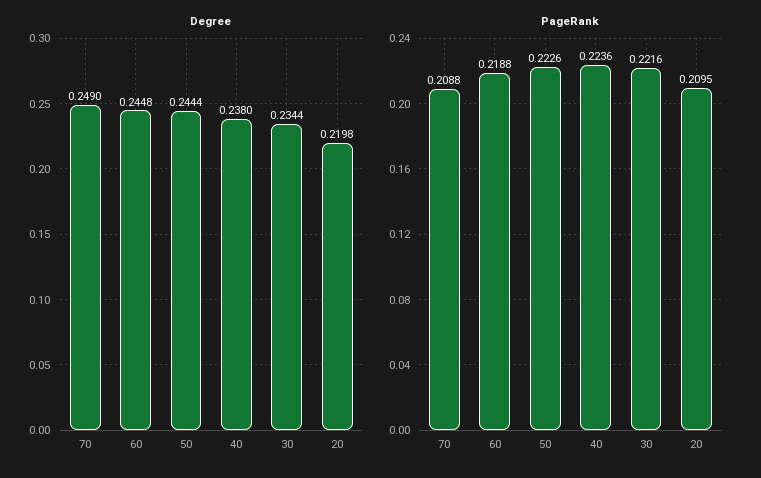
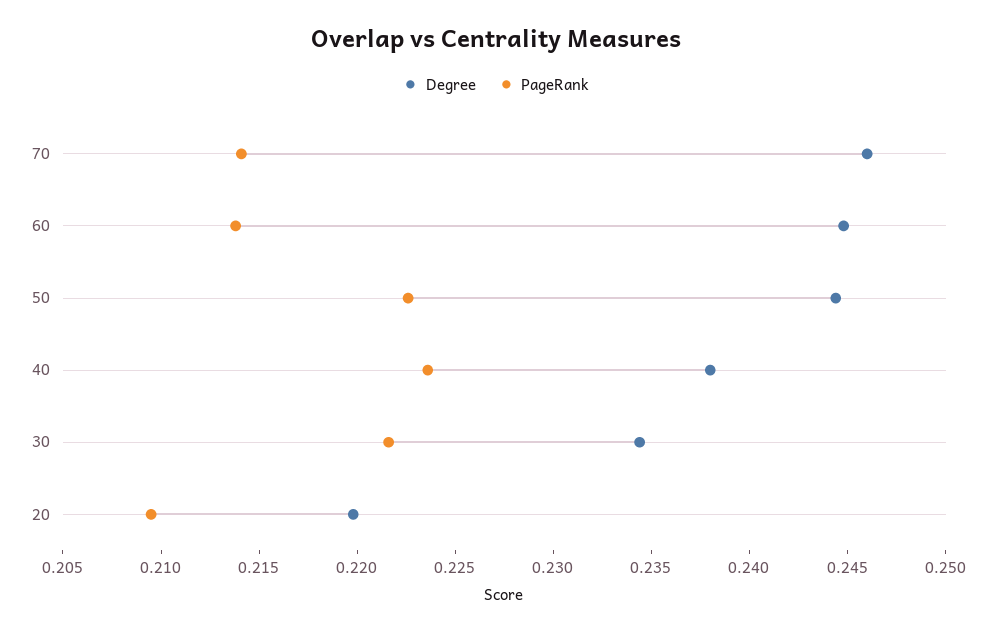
  {
    "Degree": {
-     "70": 0.249,
+     "70": 0.246,
      "60": 0.2448,
      "50": 0.2444,
      "40": 0.238,
      "30": 0.2344,
      "20": 0.2198
    },
    "PageRank": {
-     "70": 0.2088,
+     "70": 0.214,
-     "60": 0.2188,
+     "60": 0.214,
      "50": 0.2226,
      "40": 0.2236,
      "30": 0.2216,
      "20": 0.2095
    }
  }

